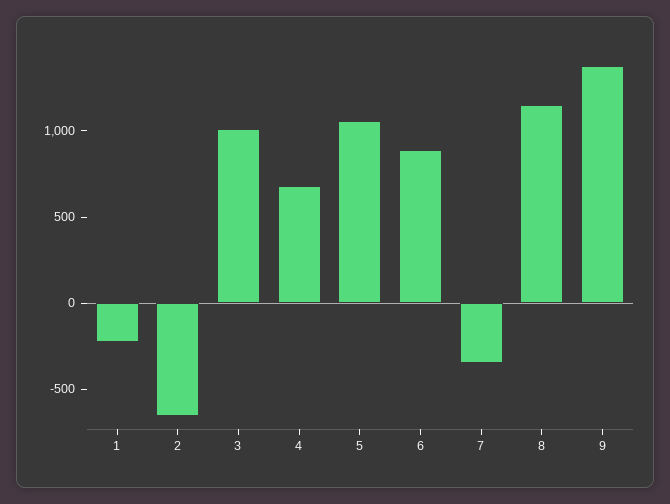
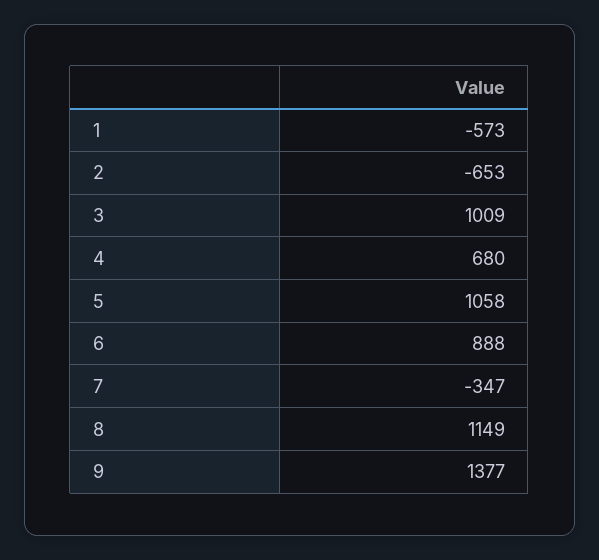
  {
-   "1": -200,
+   "1": -573,
    "2": -653,
    "3": 1009,
    "4": 680,
    "5": 1058,
    "6": 888,
    "7": -347,
    "8": 1149,
    "9": 1377
  }

